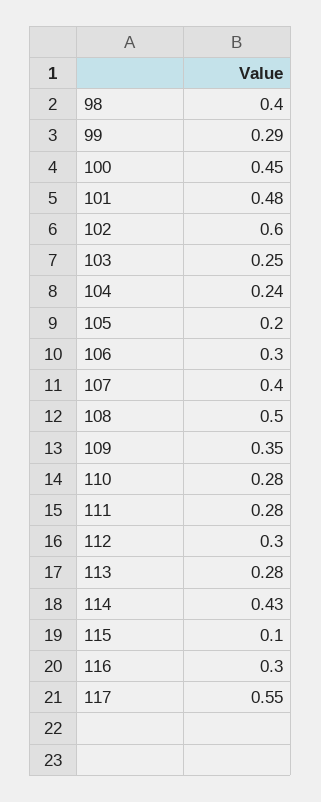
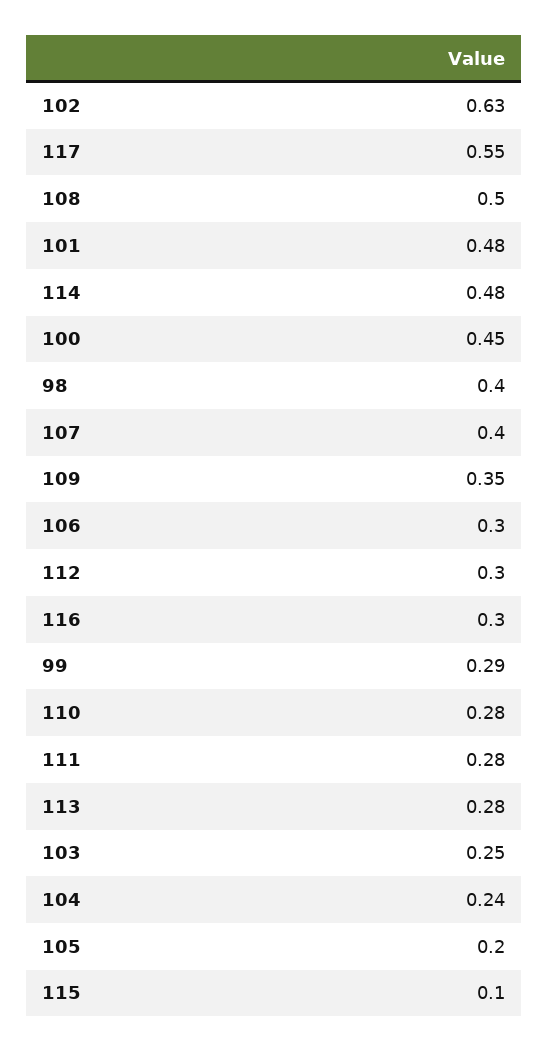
  {
    "98": 0.4,
    "99": 0.29,
    "100": 0.45,
    "101": 0.48,
-   "102": 0.6,
+   "102": 0.63,
    "103": 0.25,
    "104": 0.24,
    "105": 0.2,
    "106": 0.3,
    "107": 0.4,
    "108": 0.5,
    "109": 0.35,
    "110": 0.28,
    "111": 0.28,
    "112": 0.3,
    "113": 0.28,
-   "114": 0.43,
+   "114": 0.48,
    "115": 0.1,
    "116": 0.3,
    "117": 0.55
  }

